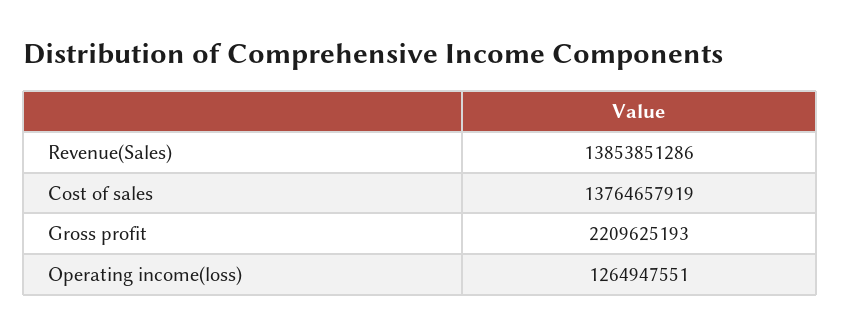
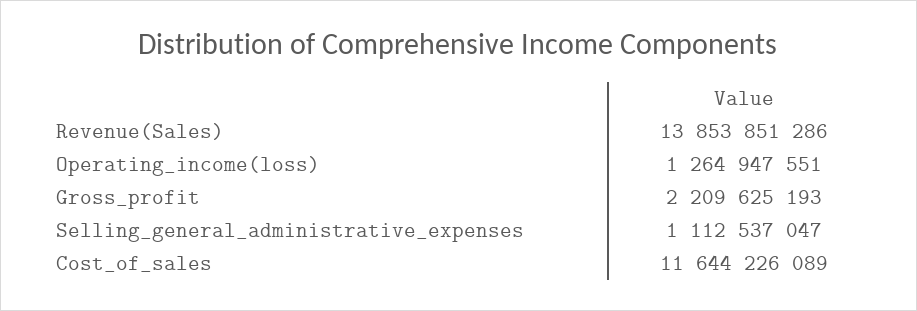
  {
    "Revenue(Sales)": 13853851286,
-   "Cost of sales": 13764657919,
+   "Cost of sales": 11644226089,
    "Gross profit": 2209625193,
-   "Operating income(loss)": 1264947551
+   "Operating income(loss)": 1264947551,
+   "Selling_general_administrative_expenses": 1112537047
  }

